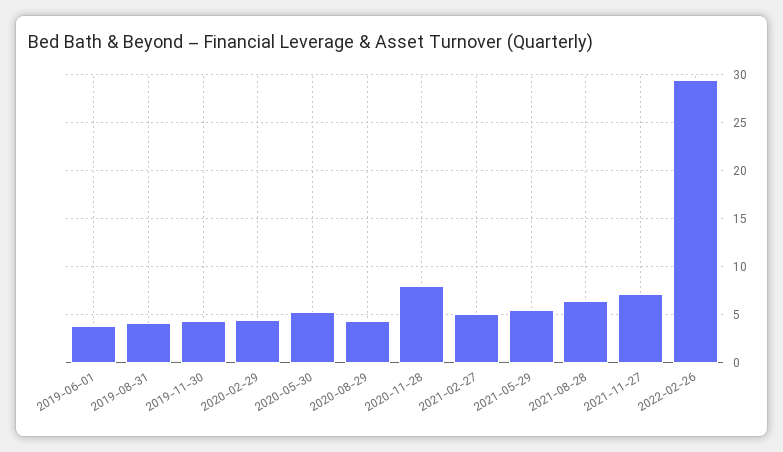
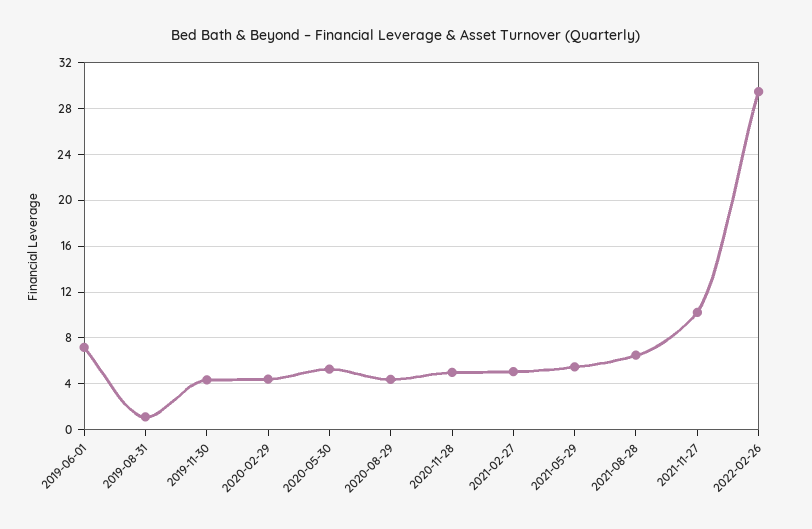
  {
-   "2019-06-01": 4,
+   "2019-06-01": 7,
-   "2019-08-31": 4,
+   "2019-08-31": 1,
    "2019-11-30": 4,
    "2020-02-29": 4,
    "2020-05-30": 5,
    "2020-08-29": 4,
-   "2020-11-28": 8,
+   "2020-11-28": 5,
    "2021-02-27": 5,
    "2021-05-29": 5,
    "2021-08-28": 6,
-   "2021-11-27": 7,
+   "2021-11-27": 10,
    "2022-02-26": 29
  }

